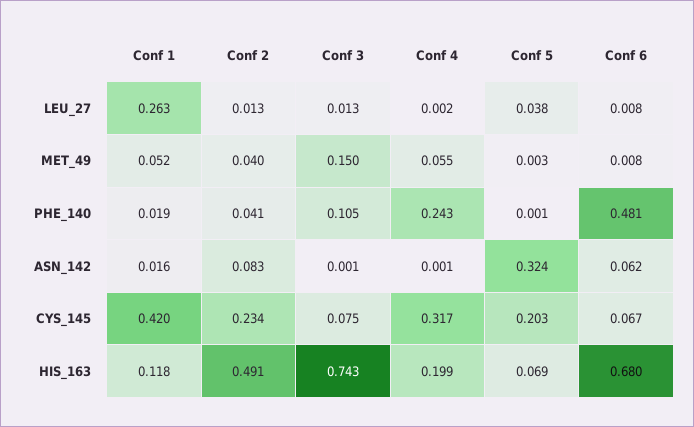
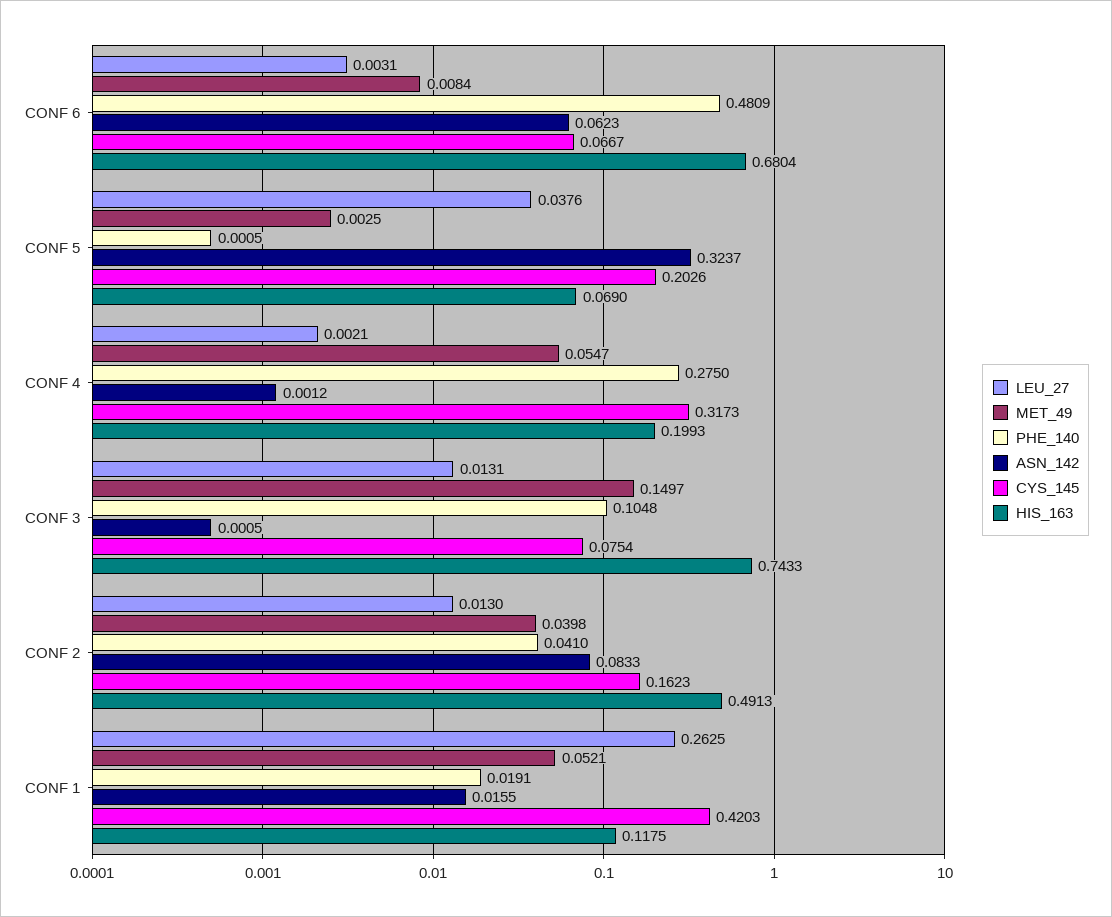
  {
    "LEU_27": {
      "Conf 1": 0.2625,
      "Conf 2": 0.013,
      "Conf 3": 0.0131,
      "Conf 4": 0.0021,
      "Conf 5": 0.0376,
-     "Conf 6": 0.008
+     "Conf 6": 0.0031
    },
    "MET_49": {
      "Conf 1": 0.0521,
      "Conf 2": 0.0398,
      "Conf 3": 0.1497,
      "Conf 4": 0.0547,
      "Conf 5": 0.0025,
      "Conf 6": 0.0084
    },
    "PHE_140": {
      "Conf 1": 0.0191,
      "Conf 2": 0.041,
      "Conf 3": 0.1048,
-     "Conf 4": 0.243,
+     "Conf 4": 0.275,
      "Conf 5": 0.0005,
      "Conf 6": 0.4809
    },
    "ASN_142": {
      "Conf 1": 0.0155,
      "Conf 2": 0.0833,
      "Conf 3": 0.0005,
      "Conf 4": 0.0012,
      "Conf 5": 0.3237,
      "Conf 6": 0.0623
    },
    "CYS_145": {
      "Conf 1": 0.4203,
-     "Conf 2": 0.234,
+     "Conf 2": 0.1623,
      "Conf 3": 0.0754,
      "Conf 4": 0.3173,
      "Conf 5": 0.2026,
      "Conf 6": 0.0667
    },
    "HIS_163": {
      "Conf 1": 0.1175,
      "Conf 2": 0.4913,
      "Conf 3": 0.7433,
      "Conf 4": 0.1993,
      "Conf 5": 0.069,
      "Conf 6": 0.6804
    }
  }

